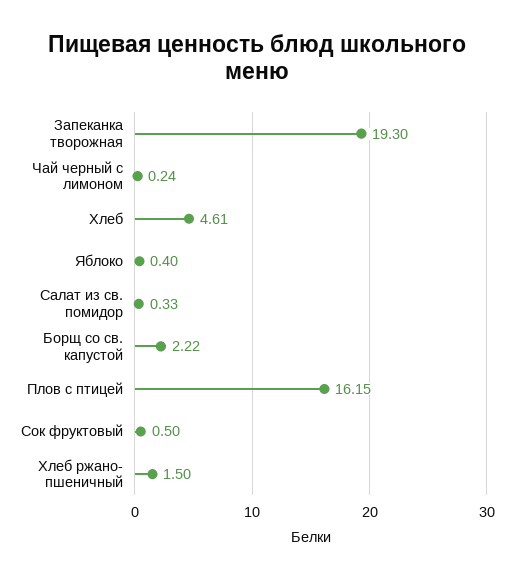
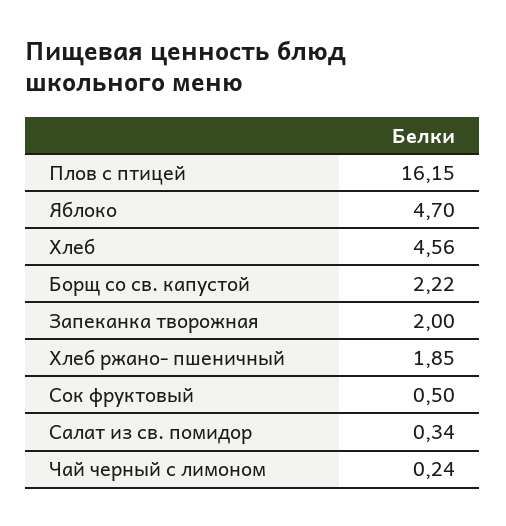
  {
-   "Запеканка творожная": 19.3,
+   "Запеканка творожная": 2,
    "Чай черный с лимоном": 0.24,
-   "Хлеб": 4.61,
+   "Хлеб": 4.56,
-   "Яблоко": 0.4,
+   "Яблоко": 4.7,
-   "Салат из св. помидор": 0.33,
+   "Салат из св. помидор": 0.34,
    "Борщ со св. капустой": 2.22,
    "Плов с птицей": 16.15,
    "Сок фруктовый": 0.5,
-   "Хлеб ржано- пшеничный": 1.5
+   "Хлеб ржано- пшеничный": 1.85
  }

